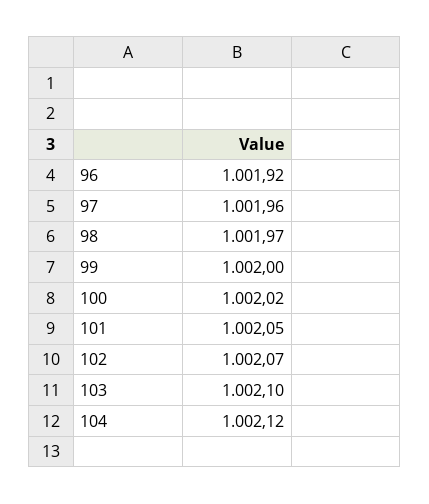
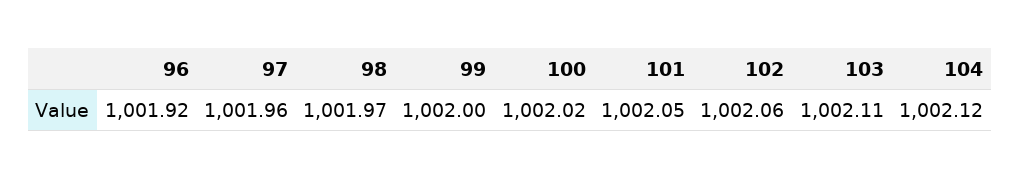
  {
    "96": 1001.92,
    "97": 1001.96,
    "98": 1001.97,
    "99": 1002,
    "100": 1002.02,
    "101": 1002.05,
-   "102": 1002.07,
+   "102": 1002.06,
-   "103": 1002.1,
+   "103": 1002.11,
    "104": 1002.12
  }

